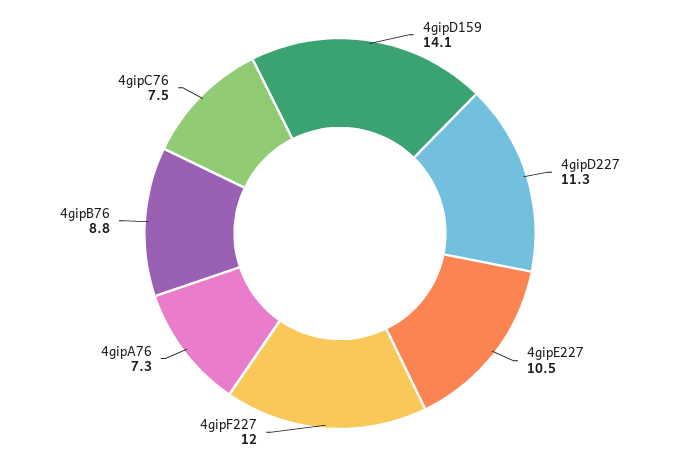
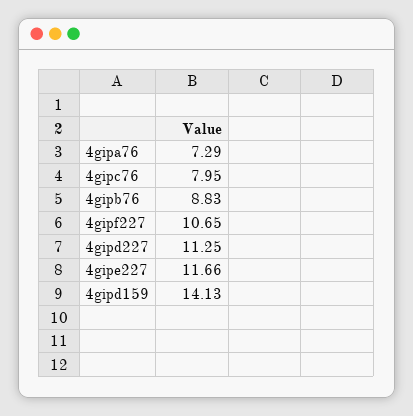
  {
    "4gipD159": 14.13,
    "4gipD227": 11.25,
-   "4gipE227": 10.5,
+   "4gipE227": 11.66,
-   "4gipF227": 12,
+   "4gipF227": 10.65,
    "4gipA76": 7.29,
    "4gipB76": 8.83,
-   "4gipC76": 7.5
+   "4gipC76": 7.95
  }

